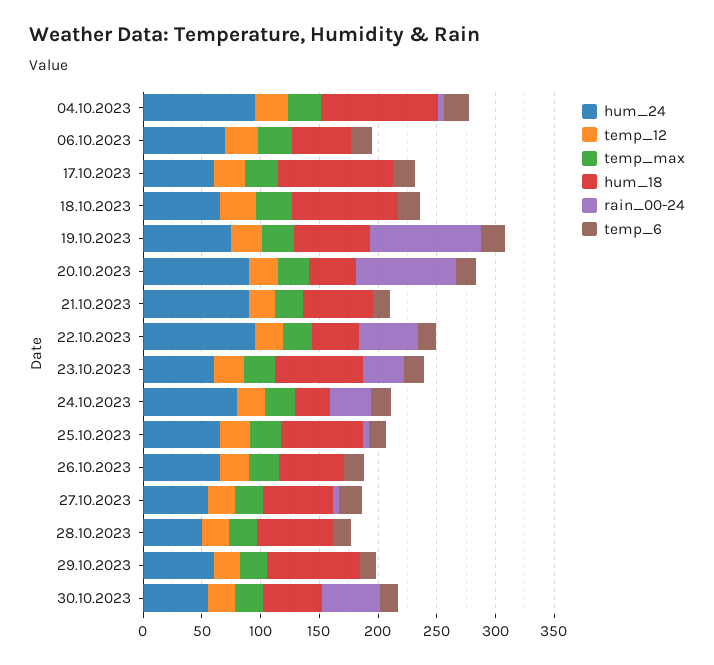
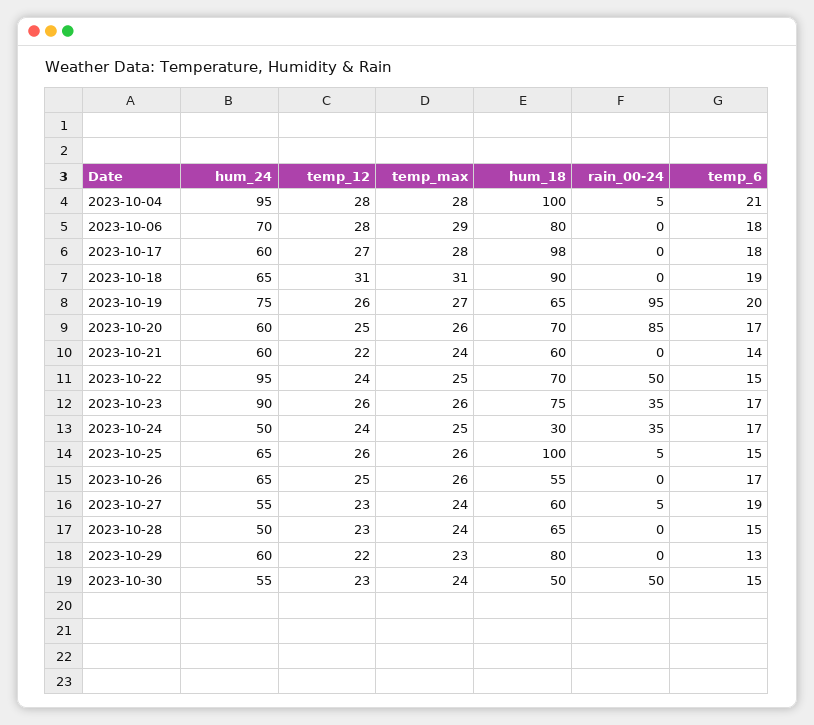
  {
    "hum_24": {
      "04.10.2023": 95,
      "06.10.2023": 70,
      "17.10.2023": 60,
      "18.10.2023": 65,
      "19.10.2023": 75,
-     "20.10.2023": 90,
+     "20.10.2023": 60,
-     "21.10.2023": 90,
+     "21.10.2023": 60,
      "22.10.2023": 95,
-     "23.10.2023": 60,
+     "23.10.2023": 90,
-     "24.10.2023": 80,
+     "24.10.2023": 50,
      "25.10.2023": 65,
      "26.10.2023": 65,
      "27.10.2023": 55,
      "28.10.2023": 50,
      "29.10.2023": 60,
      "30.10.2023": 55
    },
    "temp_12": {
      "04.10.2023": 28,
      "06.10.2023": 28,
      "17.10.2023": 27,
      "18.10.2023": 31,
      "19.10.2023": 26,
      "20.10.2023": 25,
      "21.10.2023": 22,
      "22.10.2023": 24,
      "23.10.2023": 26,
      "24.10.2023": 24,
      "25.10.2023": 26,
      "26.10.2023": 25,
      "27.10.2023": 23,
      "28.10.2023": 23,
      "29.10.2023": 22,
      "30.10.2023": 23
    },
    "temp_max": {
      "04.10.2023": 28,
      "06.10.2023": 29,
      "17.10.2023": 28,
      "18.10.2023": 31,
      "19.10.2023": 27,
      "20.10.2023": 26,
      "21.10.2023": 24,
      "22.10.2023": 25,
      "23.10.2023": 26,
      "24.10.2023": 25,
      "25.10.2023": 26,
      "26.10.2023": 26,
      "27.10.2023": 24,
      "28.10.2023": 24,
      "29.10.2023": 23,
      "30.10.2023": 24
    },
    "hum_18": {
      "04.10.2023": 100,
-     "06.10.2023": 50,
+     "06.10.2023": 80,
      "17.10.2023": 98,
      "18.10.2023": 90,
      "19.10.2023": 65,
-     "20.10.2023": 40,
+     "20.10.2023": 70,
      "21.10.2023": 60,
-     "22.10.2023": 40,
+     "22.10.2023": 70,
      "23.10.2023": 75,
      "24.10.2023": 30,
-     "25.10.2023": 70,
+     "25.10.2023": 100,
      "26.10.2023": 55,
      "27.10.2023": 60,
      "28.10.2023": 65,
      "29.10.2023": 80,
      "30.10.2023": 50
    },
    "rain_00-24": {
      "04.10.2023": 5,
      "06.10.2023": 0,
      "17.10.2023": 0,
      "18.10.2023": 0,
      "19.10.2023": 95,
      "20.10.2023": 85,
      "21.10.2023": 0,
      "22.10.2023": 50,
      "23.10.2023": 35,
      "24.10.2023": 35,
      "25.10.2023": 5,
      "26.10.2023": 0,
      "27.10.2023": 5,
      "28.10.2023": 0,
      "29.10.2023": 0,
      "30.10.2023": 50
    },
    "temp_6": {
      "04.10.2023": 21,
      "06.10.2023": 18,
      "17.10.2023": 18,
      "18.10.2023": 19,
      "19.10.2023": 20,
      "20.10.2023": 17,
      "21.10.2023": 14,
      "22.10.2023": 15,
      "23.10.2023": 17,
      "24.10.2023": 17,
      "25.10.2023": 15,
      "26.10.2023": 17,
      "27.10.2023": 19,
      "28.10.2023": 15,
      "29.10.2023": 13,
      "30.10.2023": 15
    }
  }

